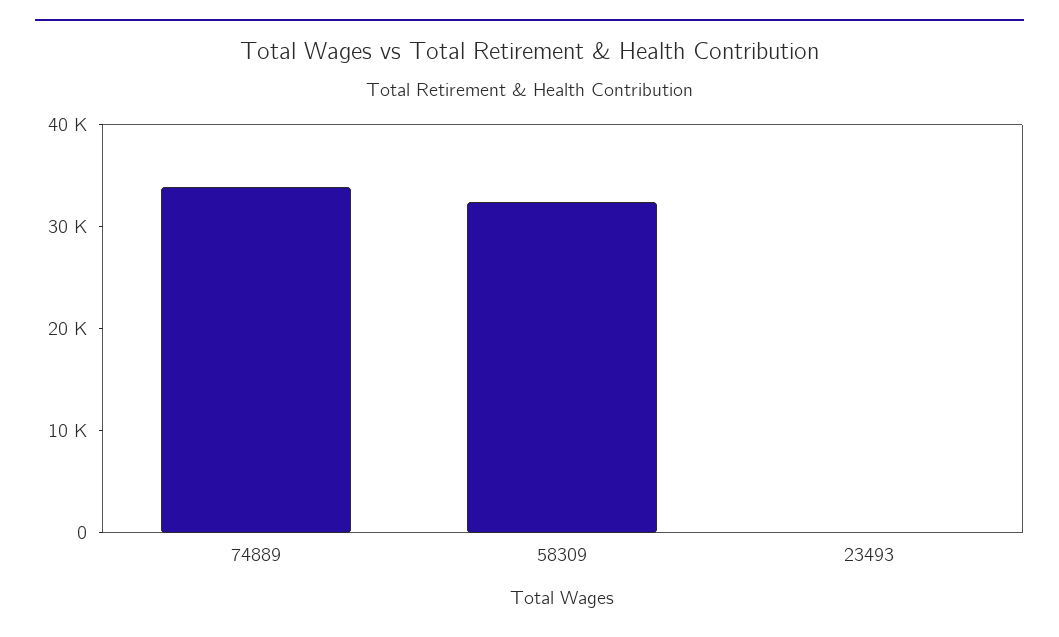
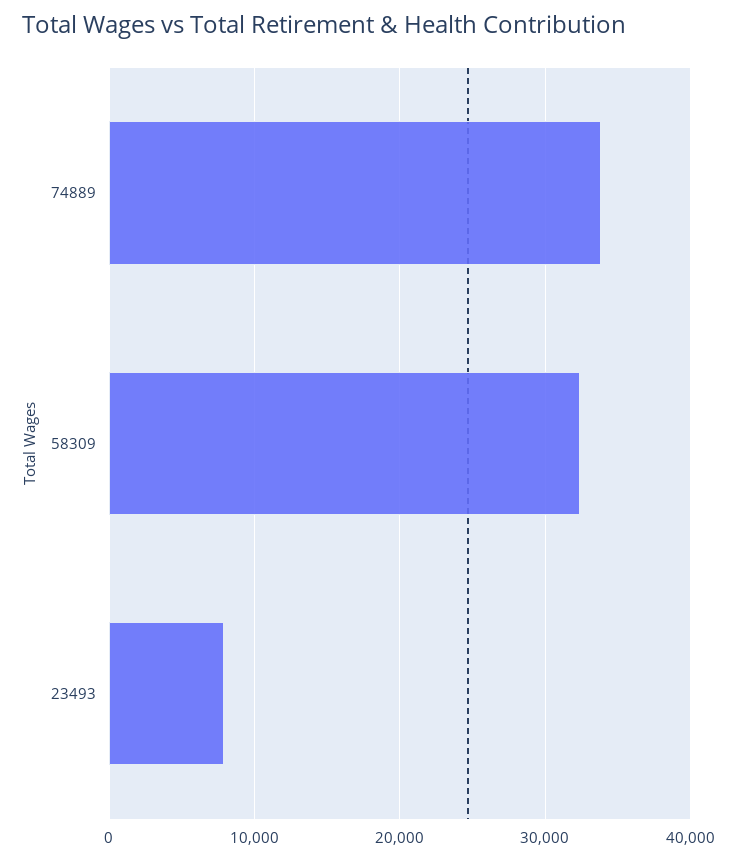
  {
    "74889": 34000,
    "58309": 32000,
-   "23493": 0
+   "23493": 8000
  }

